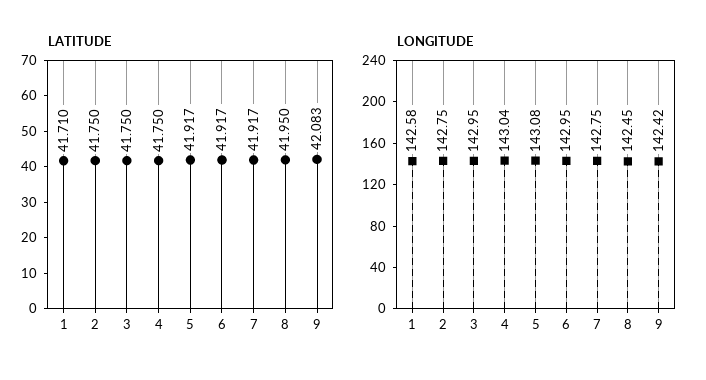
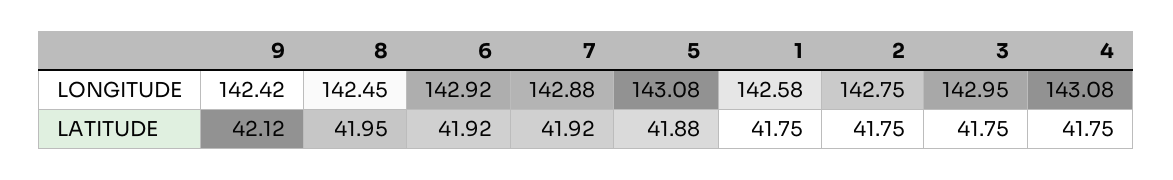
  {
    "LATITUDE": {
-     "1": 41.71,
+     "1": 41.75,
      "2": 41.75,
      "3": 41.75,
      "4": 41.75,
-     "5": 41.917,
+     "5": 41.88,
      "6": 41.917,
      "7": 41.917,
      "8": 41.95,
-     "9": 42.083
+     "9": 42.12
    },
    "LONGITUDE": {
      "1": 142.58,
      "2": 142.75,
      "3": 142.95,
-     "4": 143.04,
+     "4": 143.08,
      "5": 143.08,
-     "6": 142.95,
+     "6": 142.92,
-     "7": 142.75,
+     "7": 142.88,
      "8": 142.45,
      "9": 142.42
    }
  }

